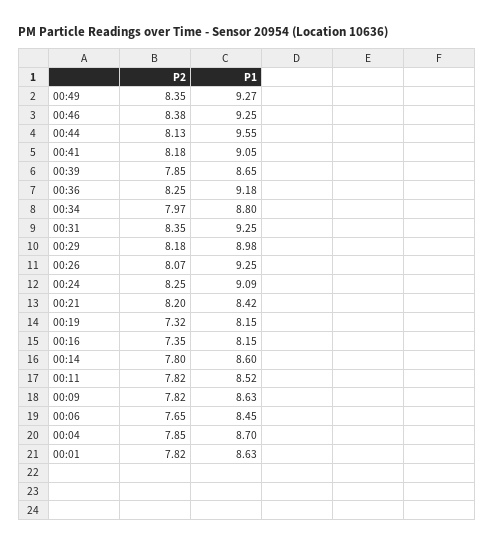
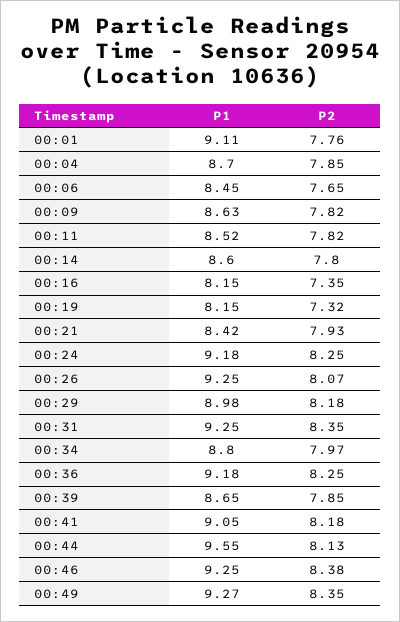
  {
    "P2": {
      "00:49": 8.35,
      "00:46": 8.38,
      "00:44": 8.13,
      "00:41": 8.18,
      "00:39": 7.85,
      "00:36": 8.25,
      "00:34": 7.97,
      "00:31": 8.35,
      "00:29": 8.18,
      "00:26": 8.07,
      "00:24": 8.25,
-     "00:21": 8.2,
+     "00:21": 7.93,
      "00:19": 7.32,
      "00:16": 7.35,
      "00:14": 7.8,
      "00:11": 7.82,
      "00:09": 7.82,
      "00:06": 7.65,
      "00:04": 7.85,
-     "00:01": 7.82
+     "00:01": 7.76
    },
    "P1": {
      "00:49": 9.27,
      "00:46": 9.25,
      "00:44": 9.55,
      "00:41": 9.05,
      "00:39": 8.65,
      "00:36": 9.18,
      "00:34": 8.8,
      "00:31": 9.25,
      "00:29": 8.98,
      "00:26": 9.25,
-     "00:24": 9.09,
+     "00:24": 9.18,
      "00:21": 8.42,
      "00:19": 8.15,
      "00:16": 8.15,
      "00:14": 8.6,
      "00:11": 8.52,
      "00:09": 8.63,
      "00:06": 8.45,
      "00:04": 8.7,
-     "00:01": 8.63
+     "00:01": 9.11
    }
  }

